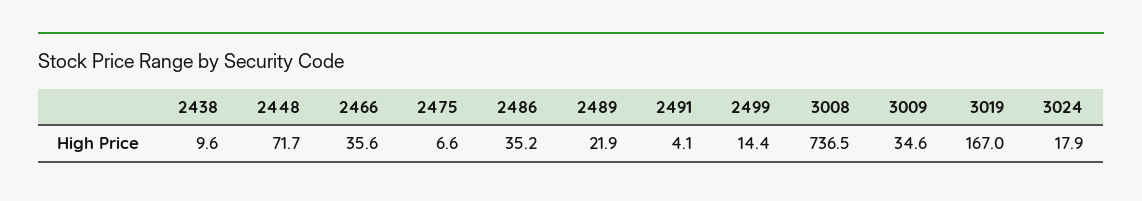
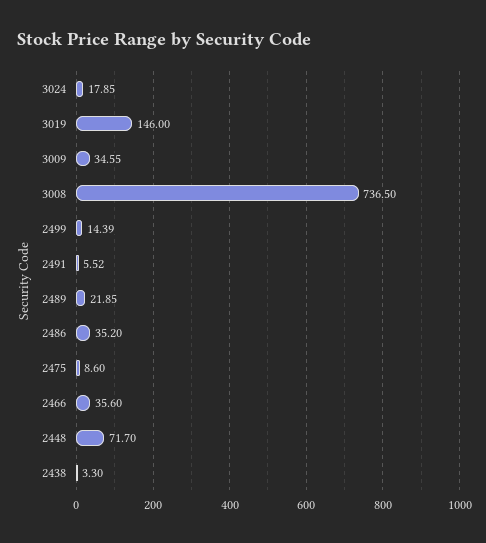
  {
-   "2438": 9.6,
+   "2438": 3.3,
    "2448": 71.7,
    "2466": 35.6,
-   "2475": 6.6,
+   "2475": 8.6,
    "2486": 35.2,
    "2489": 21.85,
-   "2491": 4.1,
+   "2491": 5.52,
    "2499": 14.39,
    "3008": 736.5,
    "3009": 34.55,
-   "3019": 167,
+   "3019": 146,
    "3024": 17.85
  }

